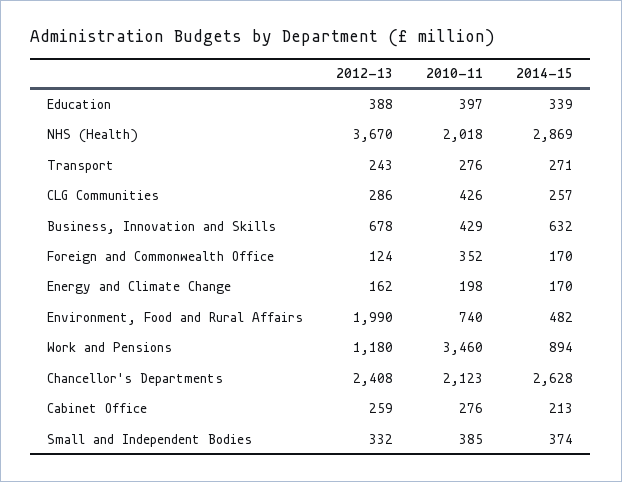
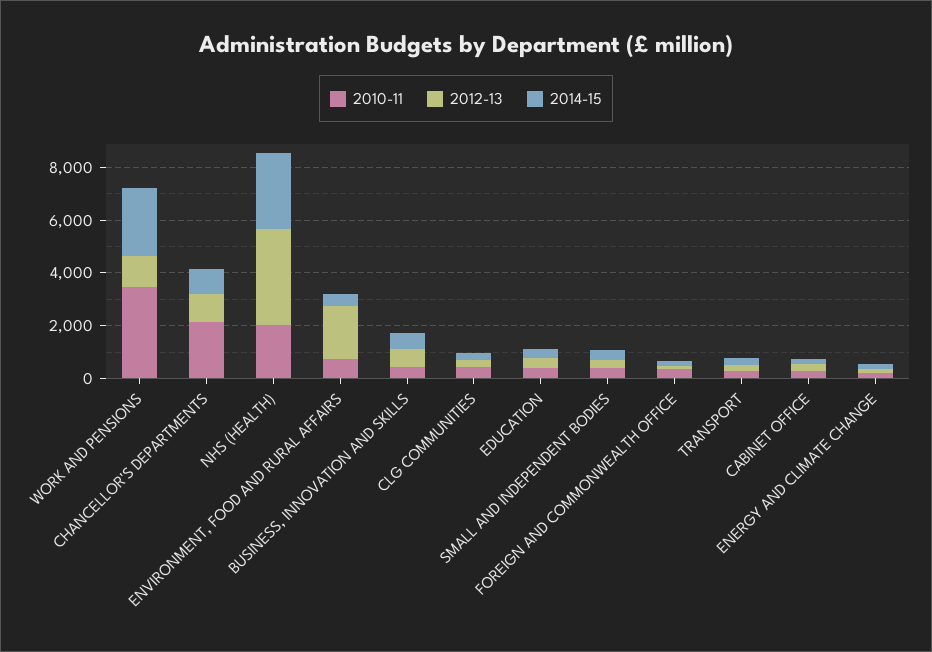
  {
    "2012-13": {
      "Education": 388,
      "NHS (Health)": 3670,
      "Transport": 243,
      "CLG Communities": 286,
      "Business, Innovation and Skills": 678,
      "Foreign and Commonwealth Office": 124,
      "Energy and Climate Change": 162,
      "Environment, Food and Rural Affairs": 1990,
      "Work and Pensions": 1180,
-     "Chancellor's Departments": 2408,
+     "Chancellor's Departments": 1000,
      "Cabinet Office": 259,
      "Small and Independent Bodies": 332
    },
    "2010-11": {
      "Education": 397,
      "NHS (Health)": 2018,
      "Transport": 276,
      "CLG Communities": 426,
      "Business, Innovation and Skills": 429,
      "Foreign and Commonwealth Office": 352,
      "Energy and Climate Change": 198,
      "Environment, Food and Rural Affairs": 740,
      "Work and Pensions": 3460,
      "Chancellor's Departments": 2123,
      "Cabinet Office": 276,
      "Small and Independent Bodies": 385
    },
    "2014-15": {
      "Education": 339,
      "NHS (Health)": 2869,
      "Transport": 271,
      "CLG Communities": 257,
      "Business, Innovation and Skills": 632,
      "Foreign and Commonwealth Office": 170,
      "Energy and Climate Change": 170,
      "Environment, Food and Rural Affairs": 482,
-     "Work and Pensions": 894,
+     "Work and Pensions": 2500,
-     "Chancellor's Departments": 2628,
+     "Chancellor's Departments": 1000,
      "Cabinet Office": 213,
      "Small and Independent Bodies": 374
    }
  }

